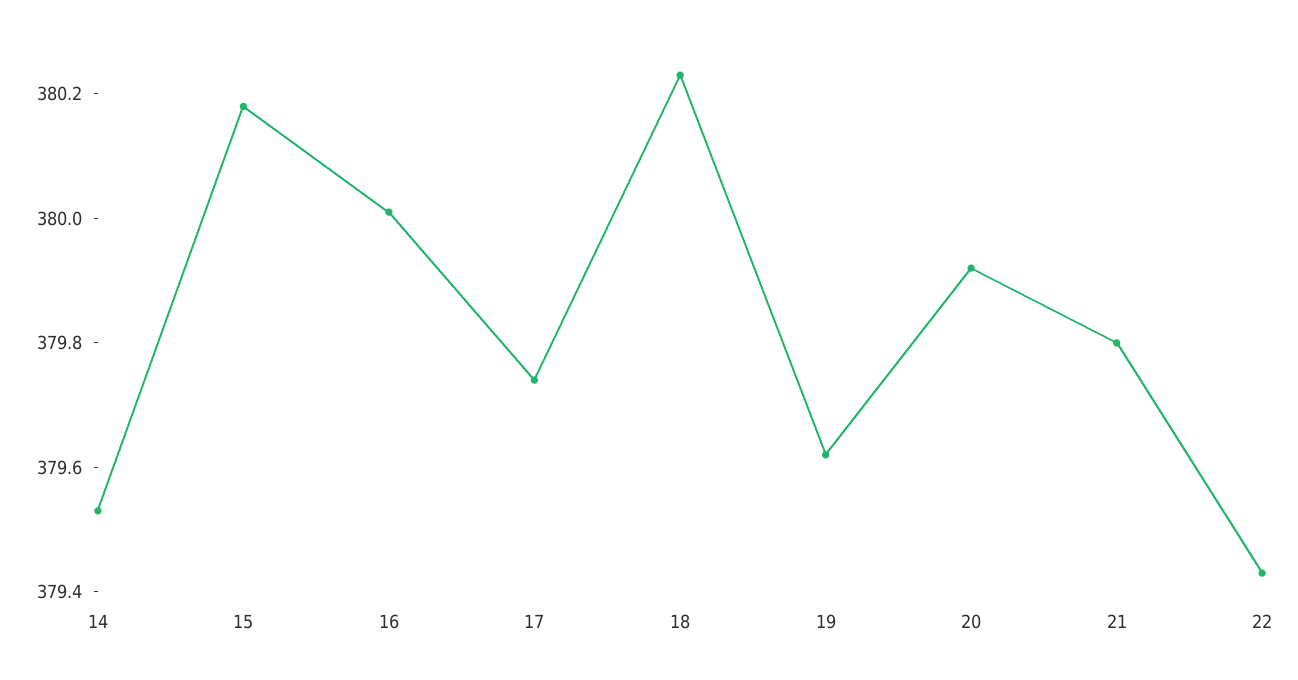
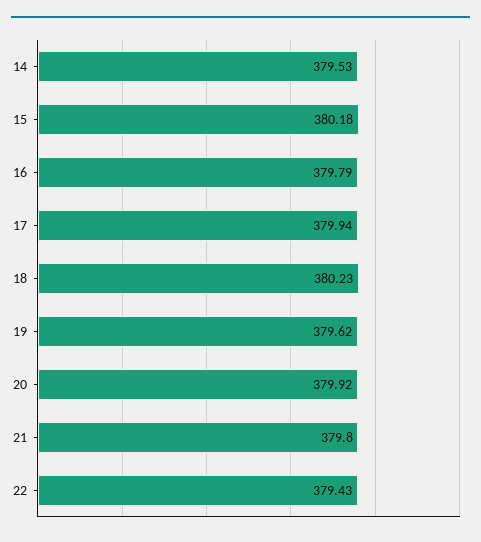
  {
    "14": 379.53,
    "15": 380.18,
-   "16": 380,
+   "16": 379.79,
-   "17": 379.75,
+   "17": 379.94,
    "18": 380.23,
    "19": 379.62,
    "20": 379.92,
    "21": 379.8,
    "22": 379.43
  }

